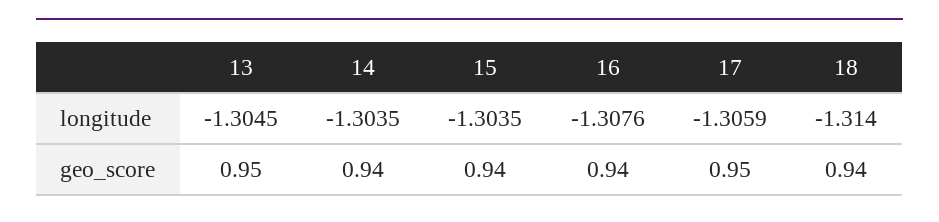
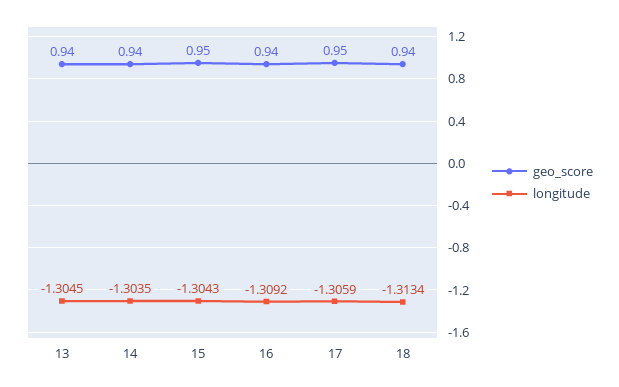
  {
    "longitude": {
      "13": -1.3045,
      "14": -1.3035,
-     "15": -1.3035,
+     "15": -1.3043,
-     "16": -1.3076,
+     "16": -1.3092,
      "17": -1.3059,
-     "18": -1.314
+     "18": -1.3134
    },
    "geo_score": {
-     "13": 0.95,
+     "13": 0.94,
      "14": 0.94,
-     "15": 0.94,
+     "15": 0.95,
      "16": 0.94,
      "17": 0.95,
      "18": 0.94
    }
  }

